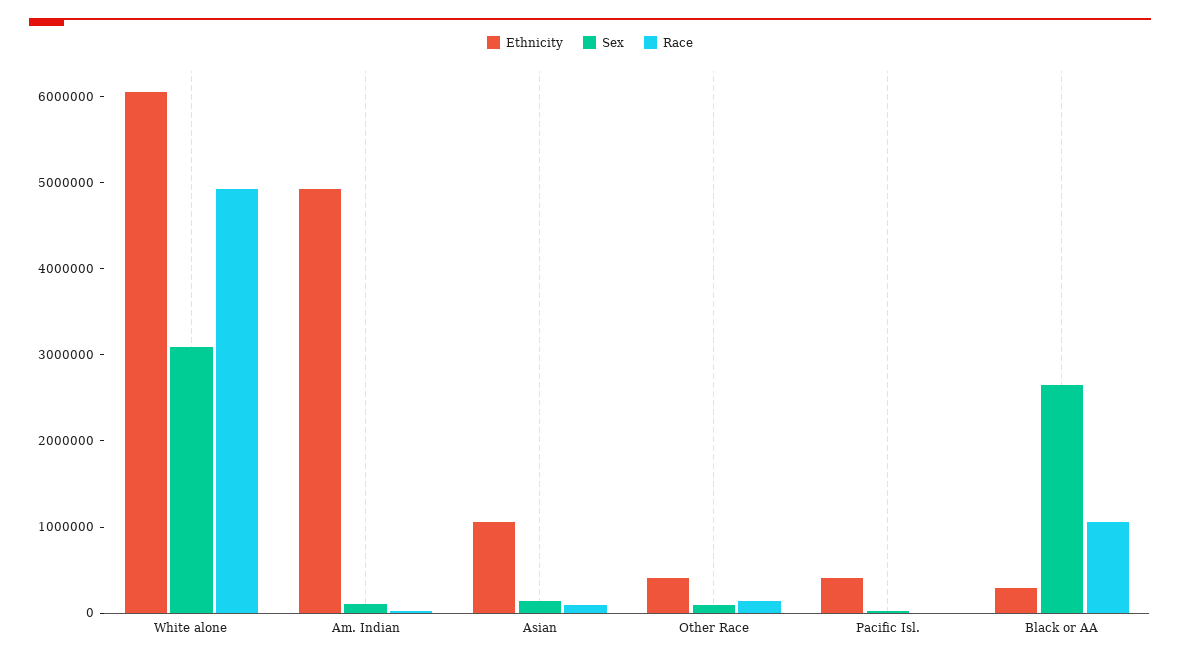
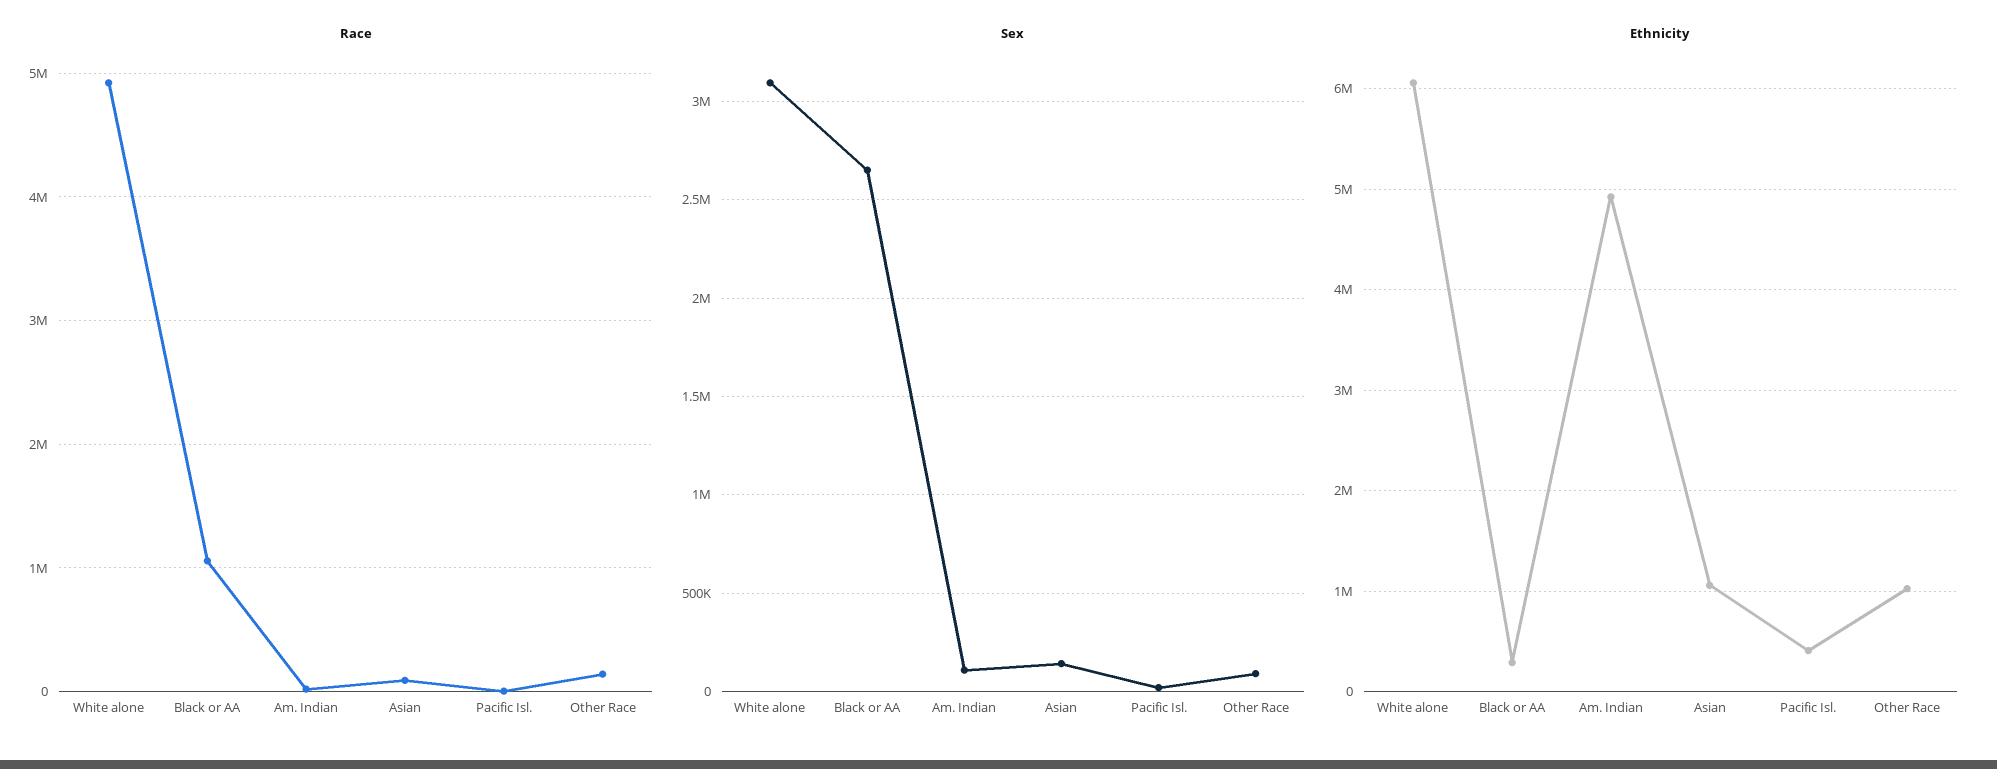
  {
    "Ethnicity": {
      "White alone": 6100000,
      "Am. Indian": 4900000,
      "Asian": 1100000,
-     "Other Race": 400000,
+     "Other Race": 1000000,
      "Pacific Isl.": 400000,
      "Black or AA": 300000
    },
    "Sex": {
      "White alone": 3100000,
      "Am. Indian": 100000,
      "Asian": 150000,
      "Other Race": 100000,
      "Pacific Isl.": 0,
      "Black or AA": 2650000
    },
    "Race": {
      "White alone": 4900000,
      "Am. Indian": 0,
      "Asian": 100000,
      "Other Race": 100000,
      "Pacific Isl.": 0,
      "Black or AA": 1100000
    }
  }

